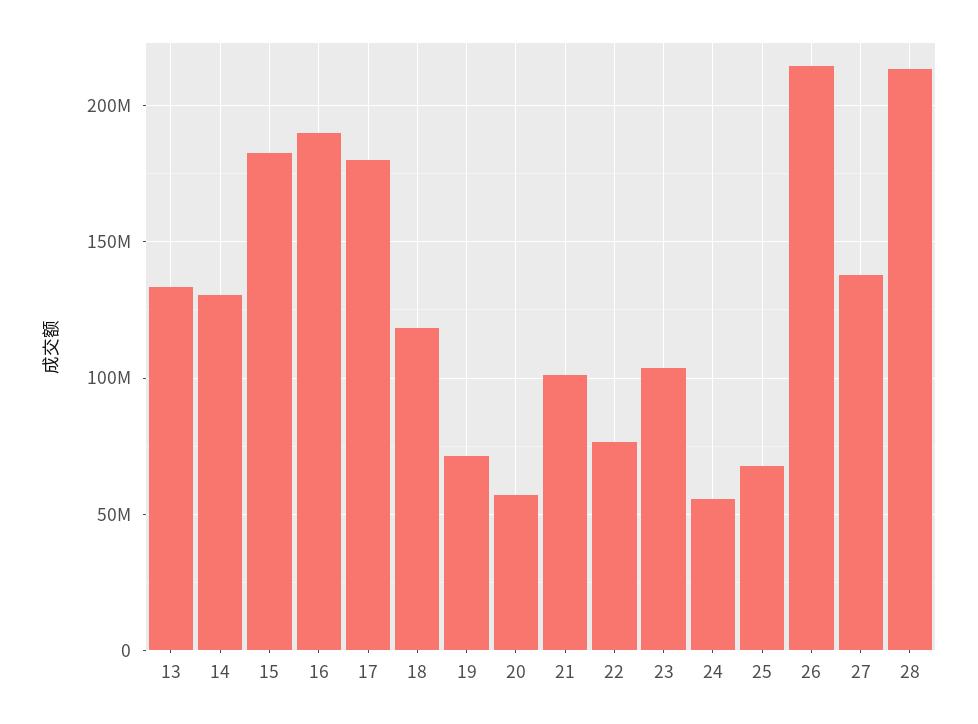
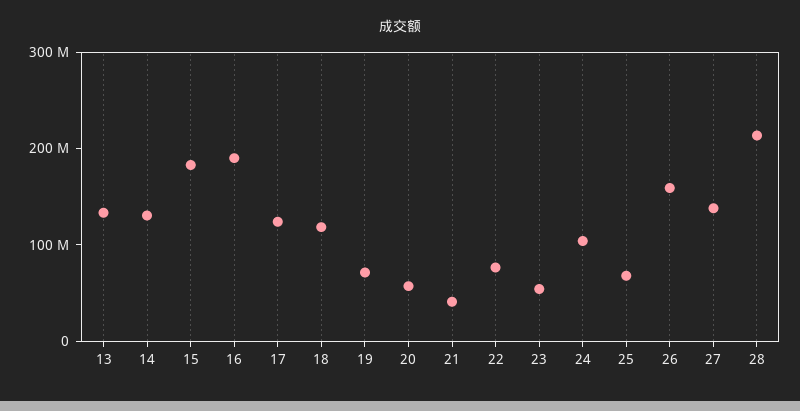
  {
    "13": 135000000,
    "14": 130000000,
    "15": 185000000,
    "16": 190000000,
-   "17": 180000000,
+   "17": 120000000,
    "18": 120000000,
    "19": 70000000,
    "20": 55000000,
-   "21": 100000000,
+   "21": 40000000,
    "22": 75000000,
-   "23": 105000000,
+   "23": 60000000,
-   "24": 55000000,
+   "24": 100000000,
    "25": 70000000,
-   "26": 215000000,
+   "26": 160000000,
    "27": 140000000,
    "28": 215000000
  }

